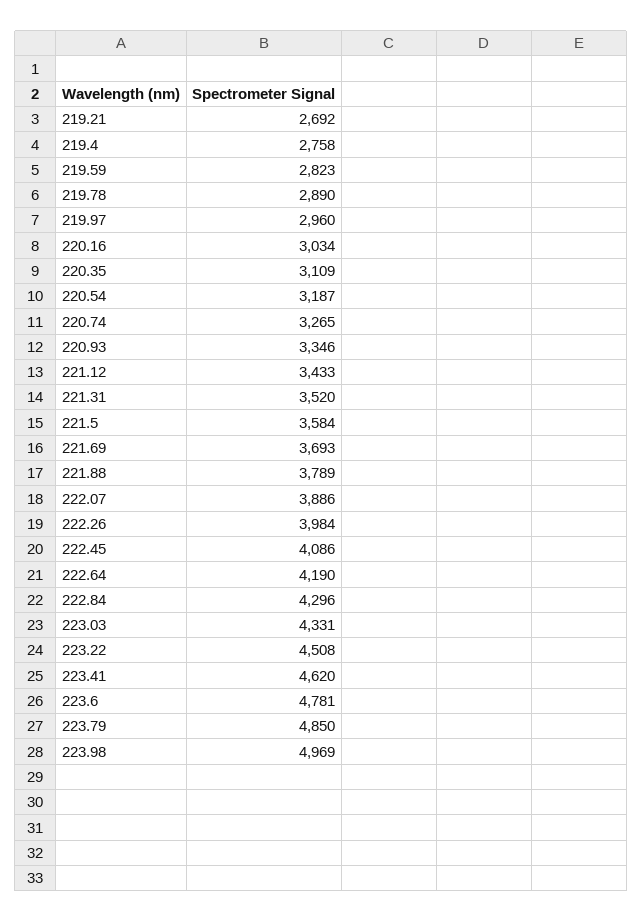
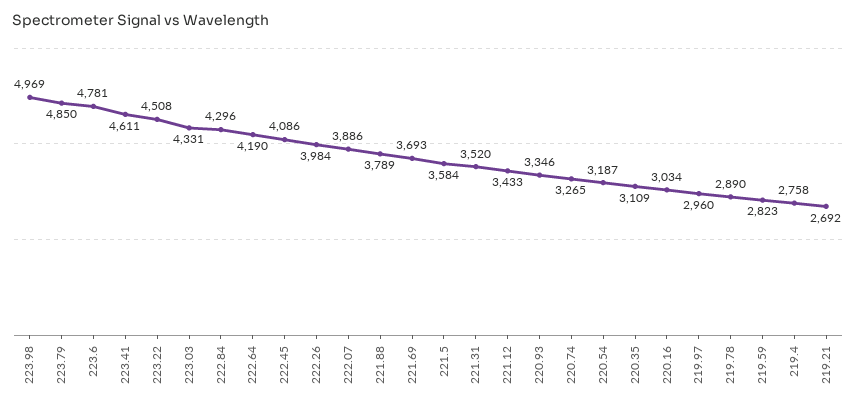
  {
    "219.21": 2692,
    "219.4": 2758,
    "219.59": 2823,
    "219.78": 2890,
    "219.97": 2960,
    "220.16": 3034,
    "220.35": 3109,
    "220.54": 3187,
    "220.74": 3265,
    "220.93": 3346,
    "221.12": 3433,
    "221.31": 3520,
    "221.5": 3584,
    "221.69": 3693,
    "221.88": 3789,
    "222.07": 3886,
    "222.26": 3984,
    "222.45": 4086,
    "222.64": 4190,
    "222.84": 4296,
    "223.03": 4331,
    "223.22": 4508,
-   "223.41": 4620,
+   "223.41": 4611,
    "223.6": 4781,
    "223.79": 4850,
    "223.98": 4969
  }

